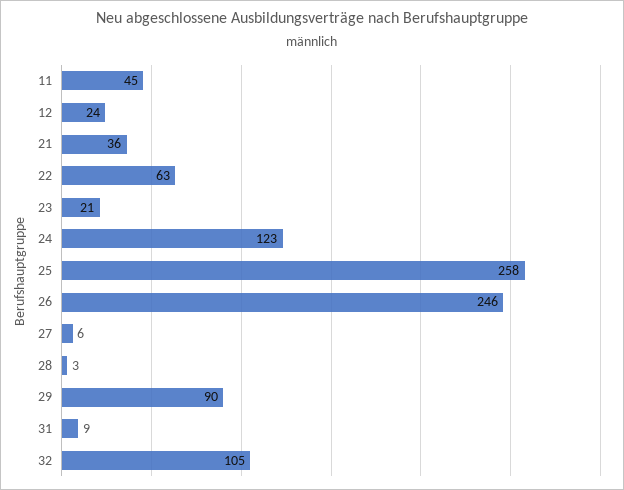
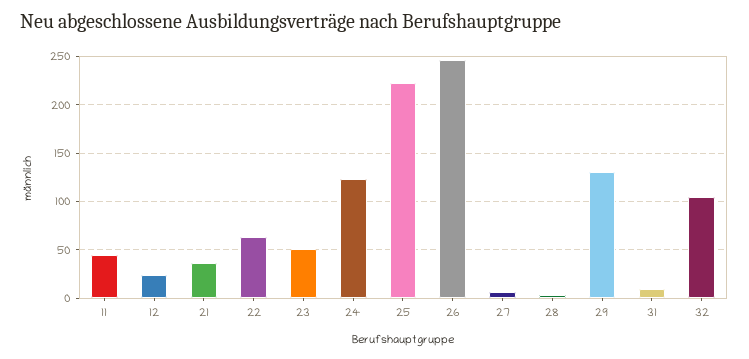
  {
    "11": 45,
    "12": 24,
    "21": 36,
    "22": 63,
-   "23": 21,
+   "23": 50,
    "24": 123,
-   "25": 258,
+   "25": 220,
    "26": 246,
    "27": 6,
    "28": 3,
-   "29": 90,
+   "29": 130,
    "31": 9,
    "32": 105
  }

